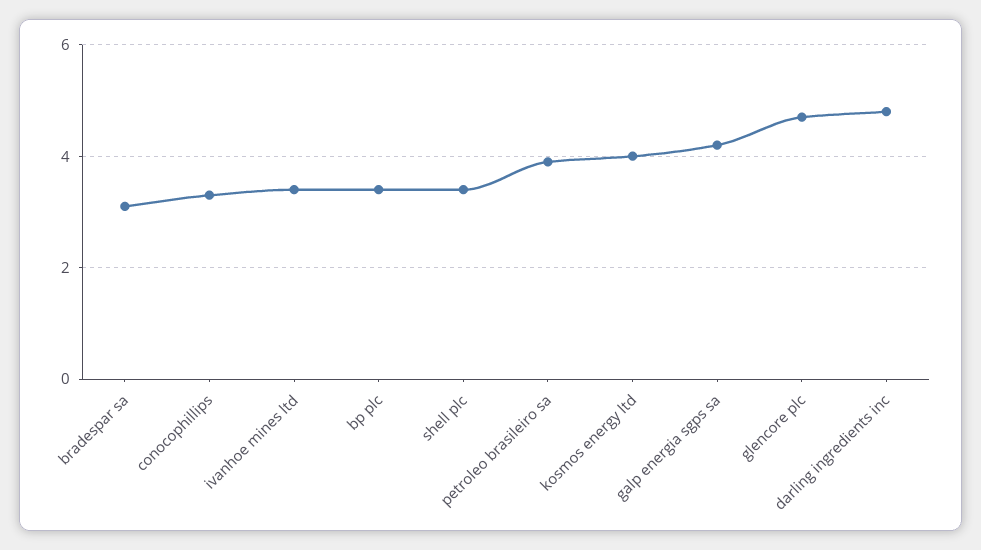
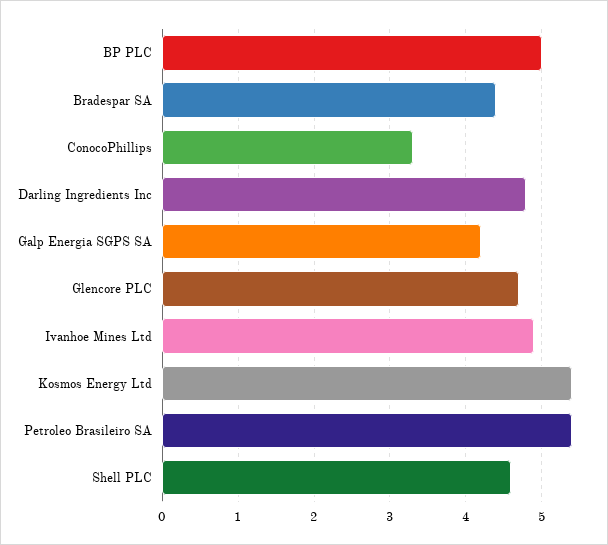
  {
-   "bradespar sa": 3,
+   "bradespar sa": 4.4,
    "conocophillips": 3.3,
-   "ivanhoe mines ltd": 3.5,
+   "ivanhoe mines ltd": 4.9,
-   "bp plc": 3.5,
+   "bp plc": 5,
-   "shell plc": 3.5,
+   "shell plc": 4.6,
-   "petroleo brasileiro sa": 4,
+   "petroleo brasileiro sa": 5.4,
-   "kosmos energy ltd": 4,
+   "kosmos energy ltd": 5.4,
    "galp energia sgps sa": 4.2,
    "glencore plc": 4.7,
    "darling ingredients inc": 4.8
  }

